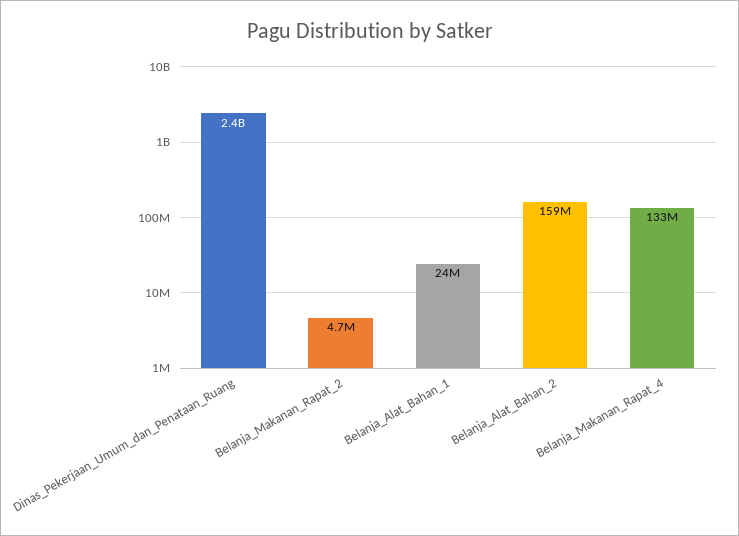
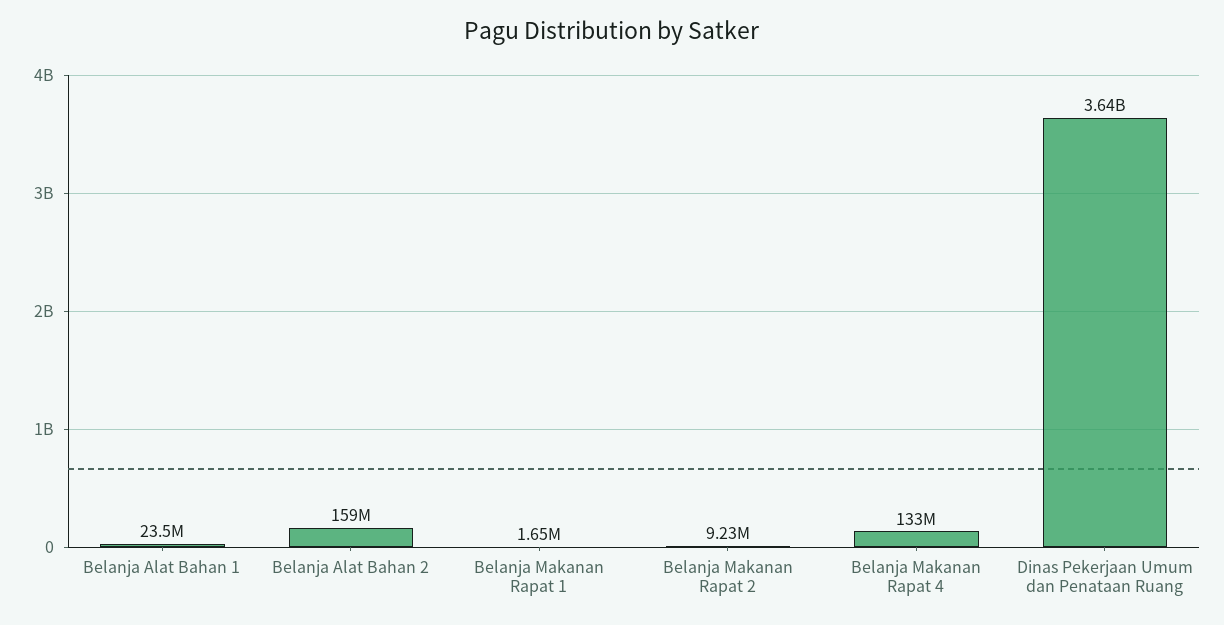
  {
-   "Dinas_Pekerjaan_Umum_dan_Penataan_Ruang": 2400000000,
+   "Dinas_Pekerjaan_Umum_dan_Penataan_Ruang": 3640000000,
-   "Belanja_Makanan_Rapat_2": 4700000,
+   "Belanja_Makanan_Rapat_2": 9230000,
    "Belanja_Alat_Bahan_1": 23500000,
    "Belanja_Alat_Bahan_2": 159000000,
-   "Belanja_Makanan_Rapat_4": 133000000
+   "Belanja_Makanan_Rapat_4": 133000000,
+   "Belanja Makanan Rapat 1": 1650000
  }

